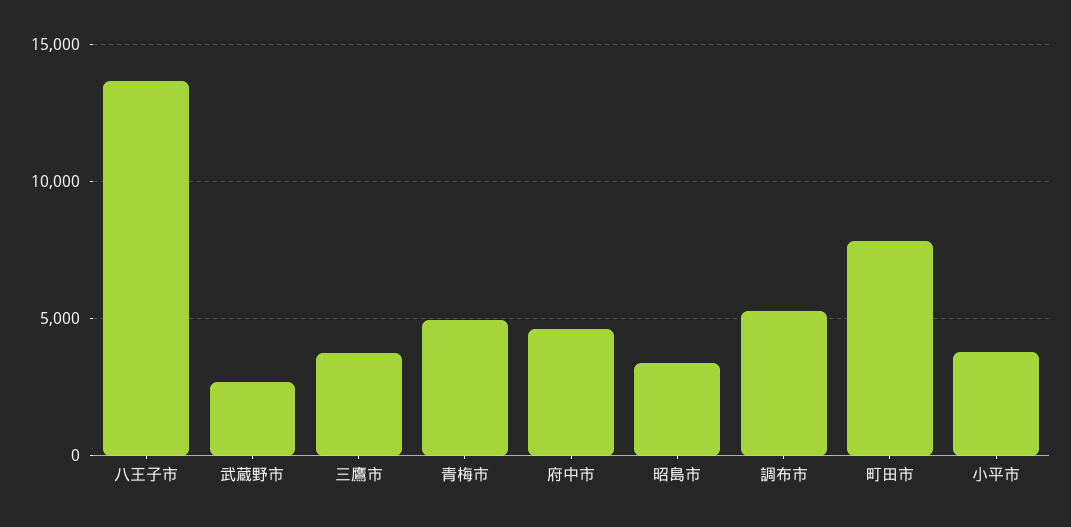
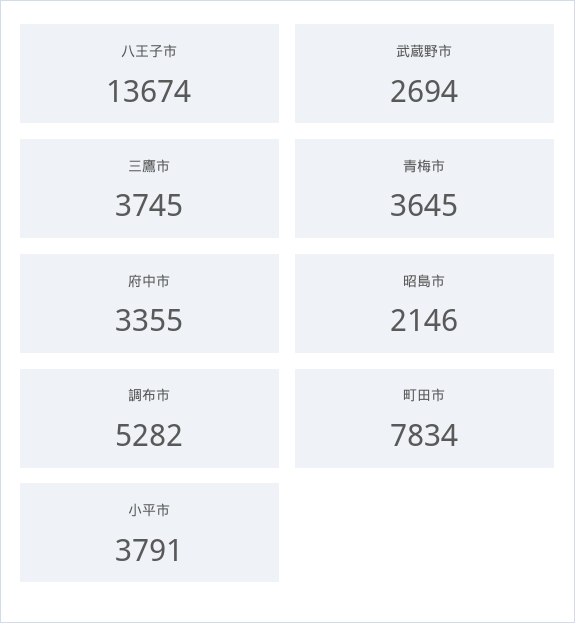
  {
    "八王子市": 13674,
    "武蔵野市": 2694,
    "三鷹市": 3745,
-   "青梅市": 5000,
+   "青梅市": 3645,
-   "府中市": 4500,
+   "府中市": 3355,
-   "昭島市": 3500,
+   "昭島市": 2146,
    "調布市": 5282,
    "町田市": 7834,
    "小平市": 3791
  }

